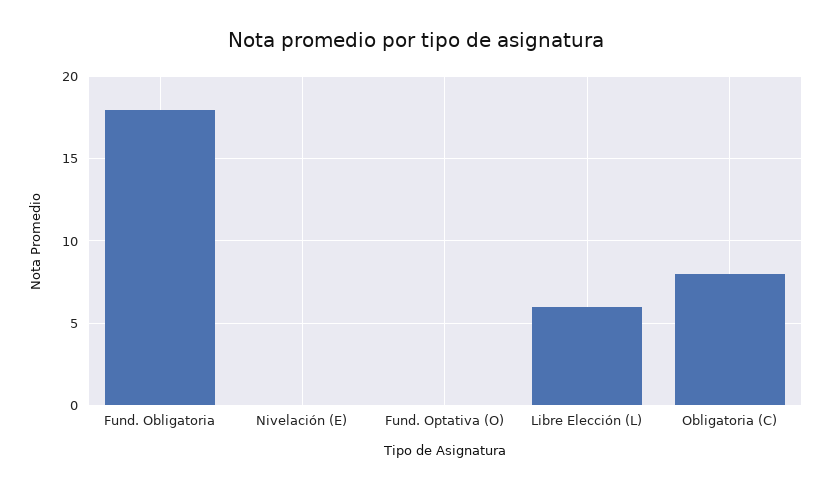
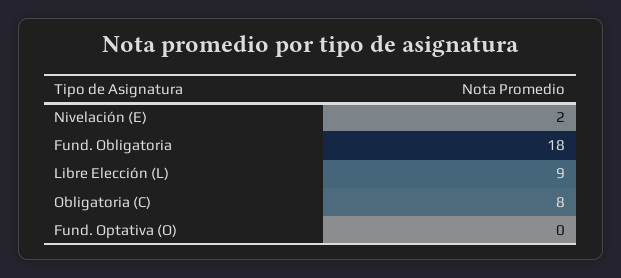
  {
    "Fund. Obligatoria": 18,
-   "Nivelación (E)": 0,
+   "Nivelación (E)": 2,
    "Fund. Optativa (O)": 0,
-   "Libre Elección (L)": 6,
+   "Libre Elección (L)": 9,
    "Obligatoria (C)": 8
  }

